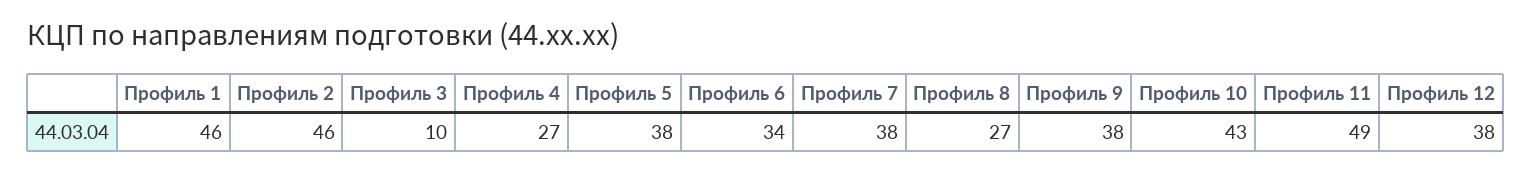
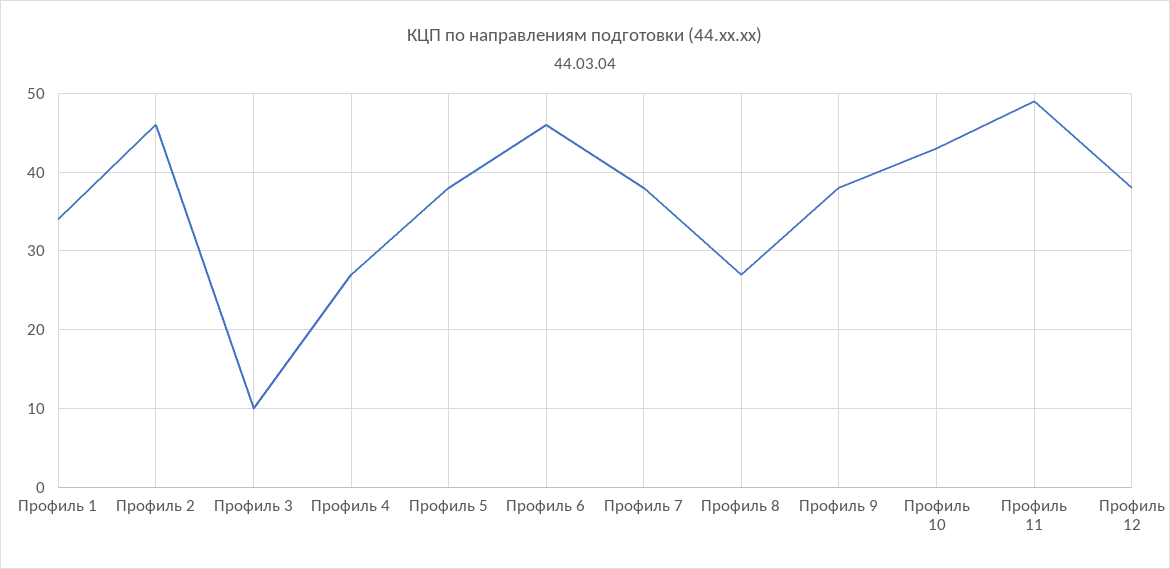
  {
-   "Профиль 1": 46,
+   "Профиль 1": 34,
    "Профиль 2": 46,
    "Профиль 3": 10,
    "Профиль 4": 27,
    "Профиль 5": 38,
-   "Профиль 6": 34,
+   "Профиль 6": 46,
    "Профиль 7": 38,
    "Профиль 8": 27,
    "Профиль 9": 38,
    "Профиль 10": 43,
    "Профиль 11": 49,
    "Профиль 12": 38
  }

